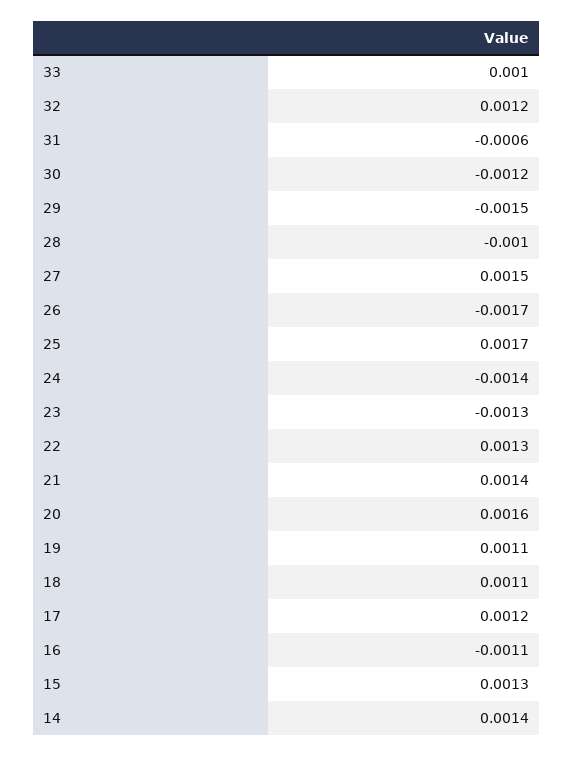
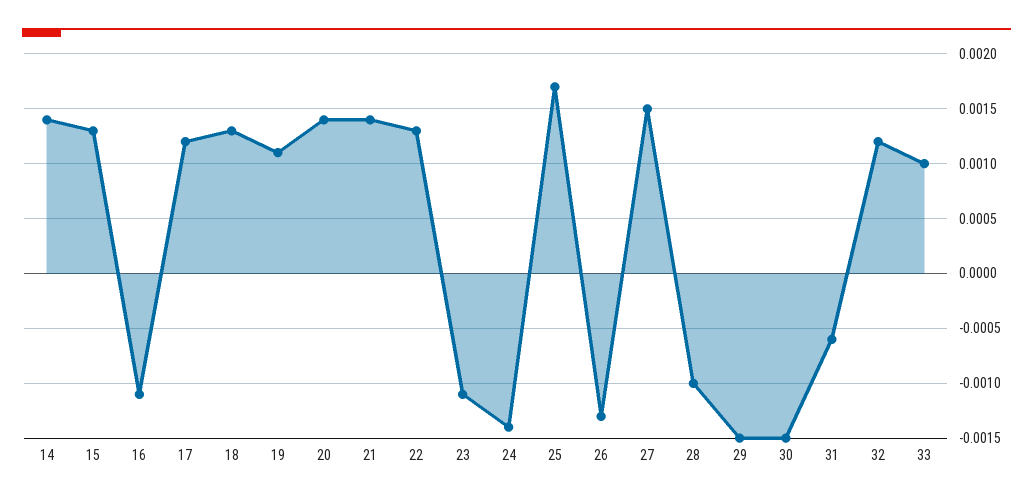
  {
    "33": 0.001,
    "32": 0.0012,
    "31": -0.0006,
-   "30": -0.0012,
+   "30": -0.0015,
    "29": -0.0015,
    "28": -0.001,
    "27": 0.0015,
-   "26": -0.0017,
+   "26": -0.0013,
    "25": 0.0017,
    "24": -0.0014,
-   "23": -0.0013,
+   "23": -0.0011,
    "22": 0.0013,
    "21": 0.0014,
-   "20": 0.0016,
+   "20": 0.0014,
    "19": 0.0011,
-   "18": 0.0011,
+   "18": 0.0013,
    "17": 0.0012,
    "16": -0.0011,
    "15": 0.0013,
    "14": 0.0014
  }

